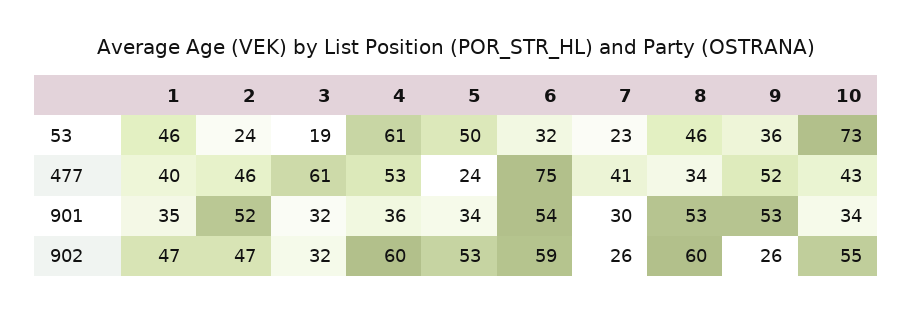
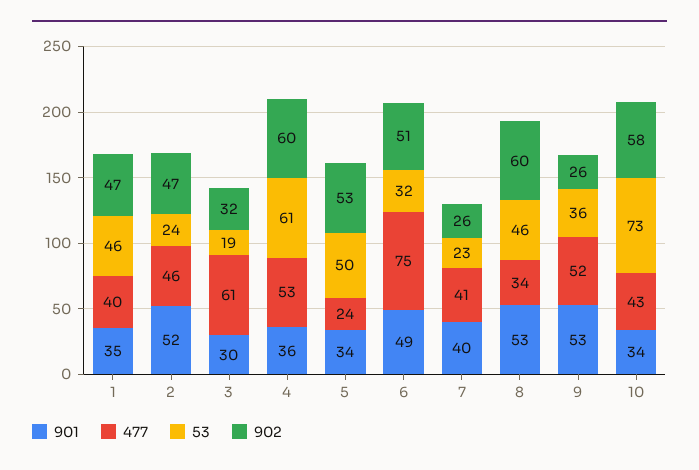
  {
    "53": {
      "1": 46,
      "2": 24,
      "3": 19,
      "4": 61,
      "5": 50,
      "6": 32,
      "7": 23,
      "8": 46,
      "9": 36,
      "10": 73
    },
    "477": {
      "1": 40,
      "2": 46,
      "3": 61,
      "4": 53,
      "5": 24,
      "6": 75,
      "7": 41,
      "8": 34,
      "9": 52,
      "10": 43
    },
    "901": {
      "1": 35,
      "2": 52,
-     "3": 32,
+     "3": 30,
      "4": 36,
      "5": 34,
-     "6": 54,
+     "6": 49,
-     "7": 30,
+     "7": 40,
      "8": 53,
      "9": 53,
      "10": 34
    },
    "902": {
      "1": 47,
      "2": 47,
      "3": 32,
      "4": 60,
      "5": 53,
-     "6": 59,
+     "6": 51,
      "7": 26,
      "8": 60,
      "9": 26,
-     "10": 55
+     "10": 58
    }
  }

